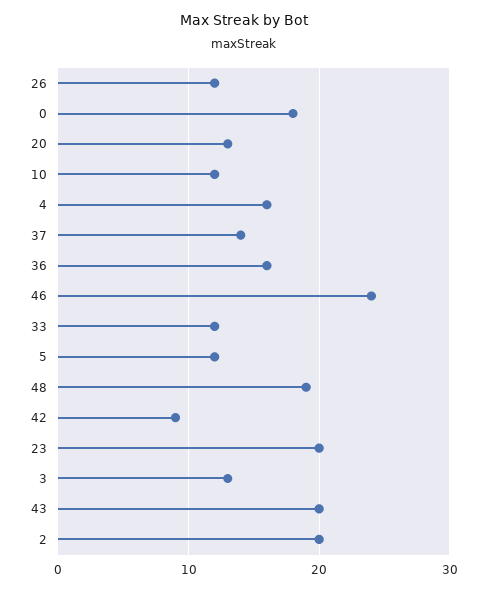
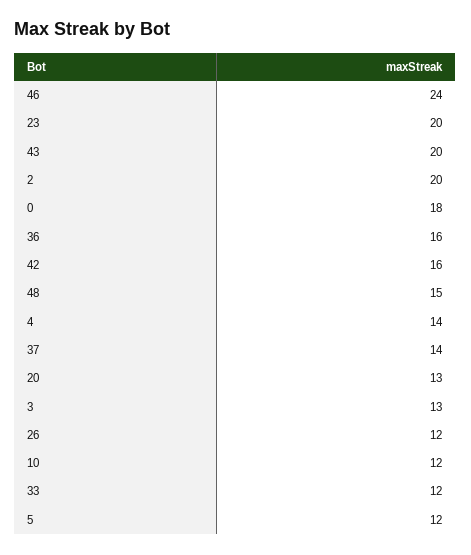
  {
    "26": 12,
    "0": 18,
    "20": 13,
    "10": 12,
-   "4": 16,
+   "4": 14,
    "37": 14,
    "36": 16,
    "46": 24,
    "33": 12,
    "5": 12,
-   "48": 19,
+   "48": 15,
-   "42": 9,
+   "42": 16,
    "23": 20,
    "3": 13,
    "43": 20,
    "2": 20
  }

